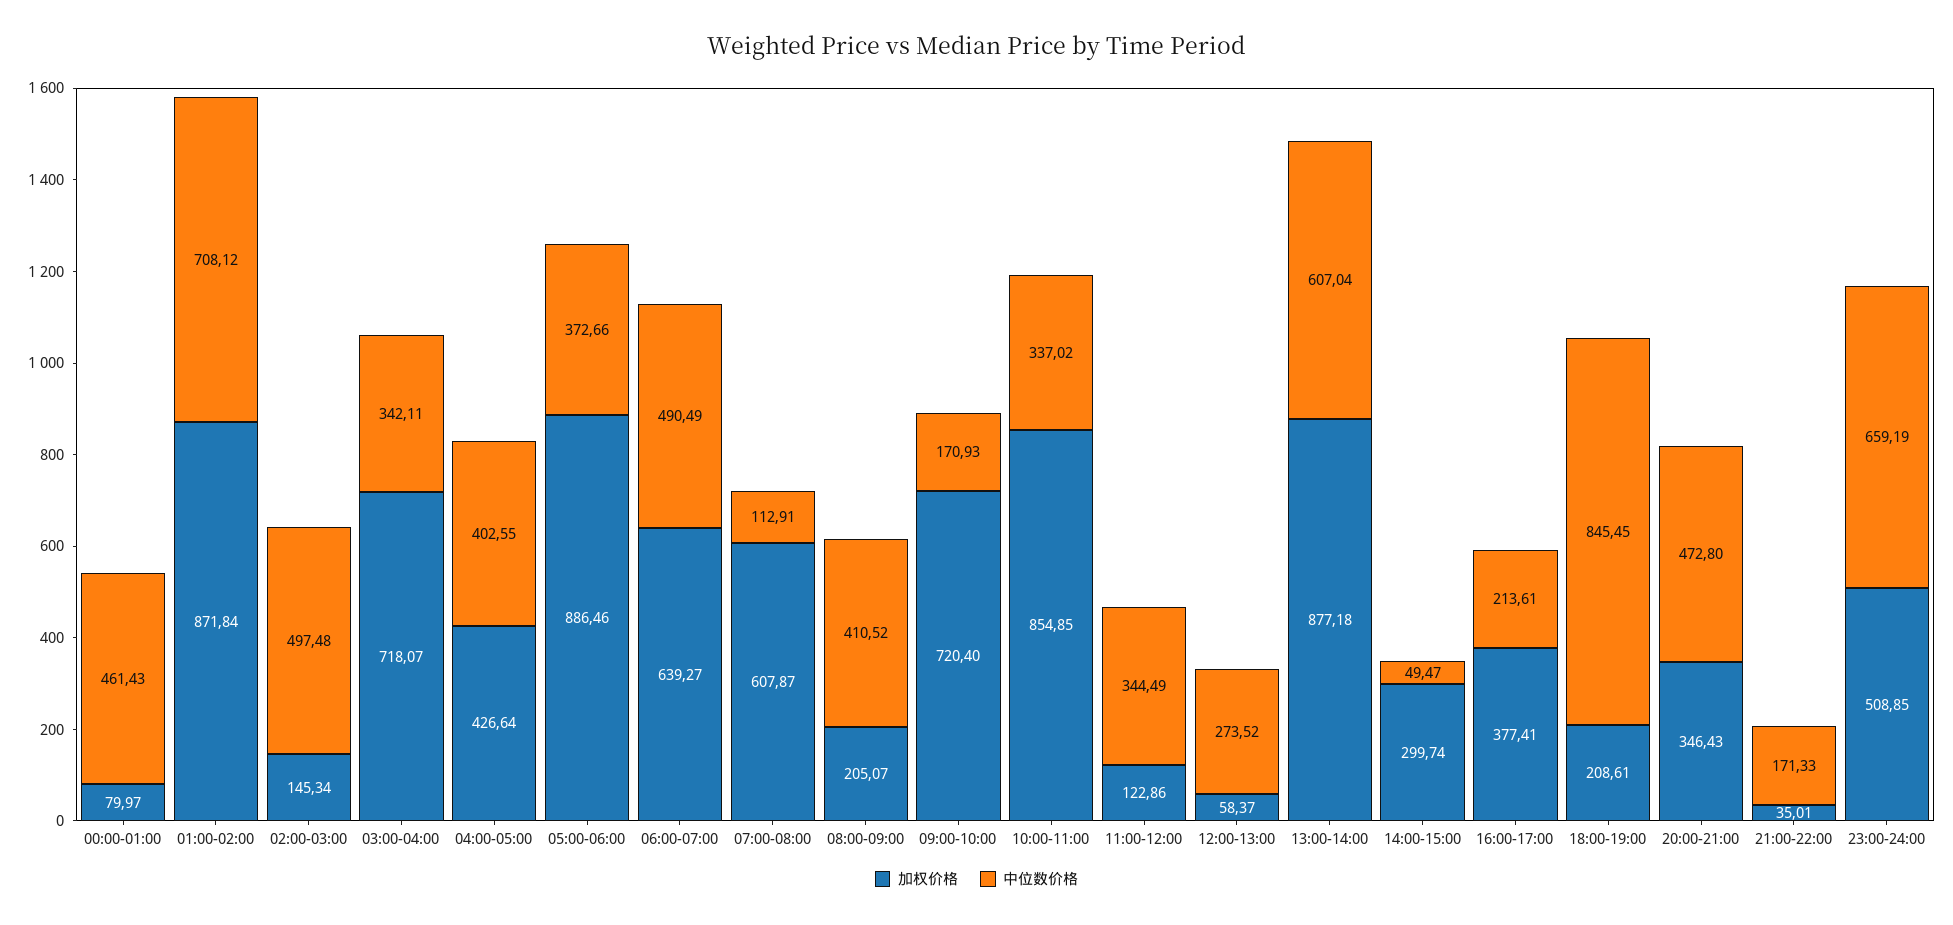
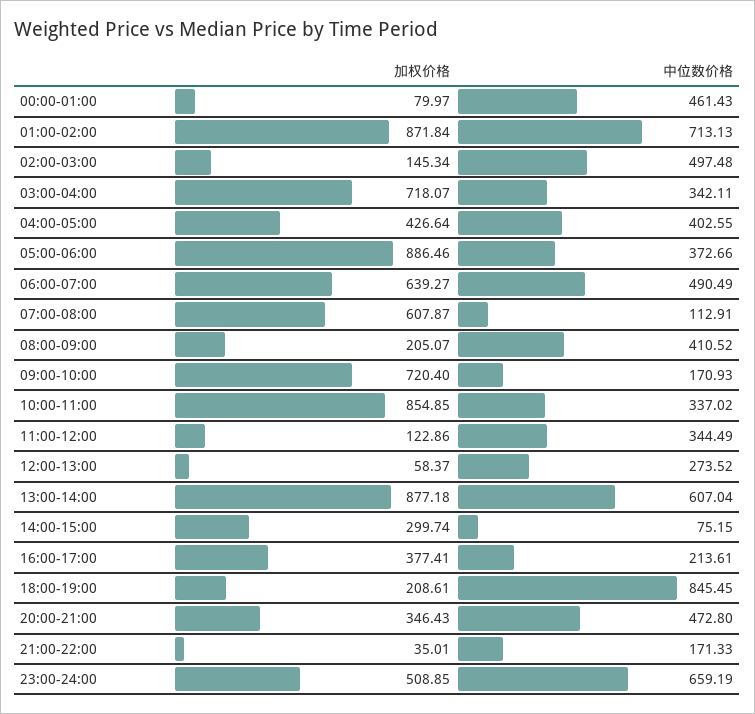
  {
    "加权价格": {
      "00:00-01:00": 79.97,
      "01:00-02:00": 871.84,
      "02:00-03:00": 145.34,
      "03:00-04:00": 718.07,
      "04:00-05:00": 426.64,
      "05:00-06:00": 886.46,
      "06:00-07:00": 639.27,
      "07:00-08:00": 607.87,
      "08:00-09:00": 205.07,
      "09:00-10:00": 720.4,
      "10:00-11:00": 854.85,
      "11:00-12:00": 122.86,
      "12:00-13:00": 58.37,
      "13:00-14:00": 877.18,
      "14:00-15:00": 299.74,
      "16:00-17:00": 377.41,
      "18:00-19:00": 208.61,
      "20:00-21:00": 346.43,
      "21:00-22:00": 35.01,
      "23:00-24:00": 508.85
    },
    "中位数价格": {
      "00:00-01:00": 461.43,
-     "01:00-02:00": 708.12,
+     "01:00-02:00": 713.13,
      "02:00-03:00": 497.48,
      "03:00-04:00": 342.11,
      "04:00-05:00": 402.55,
      "05:00-06:00": 372.66,
      "06:00-07:00": 490.49,
      "07:00-08:00": 112.91,
      "08:00-09:00": 410.52,
      "09:00-10:00": 170.93,
      "10:00-11:00": 337.02,
      "11:00-12:00": 344.49,
      "12:00-13:00": 273.52,
      "13:00-14:00": 607.04,
-     "14:00-15:00": 49.47,
+     "14:00-15:00": 75.15,
      "16:00-17:00": 213.61,
      "18:00-19:00": 845.45,
      "20:00-21:00": 472.8,
      "21:00-22:00": 171.33,
      "23:00-24:00": 659.19
    }
  }

